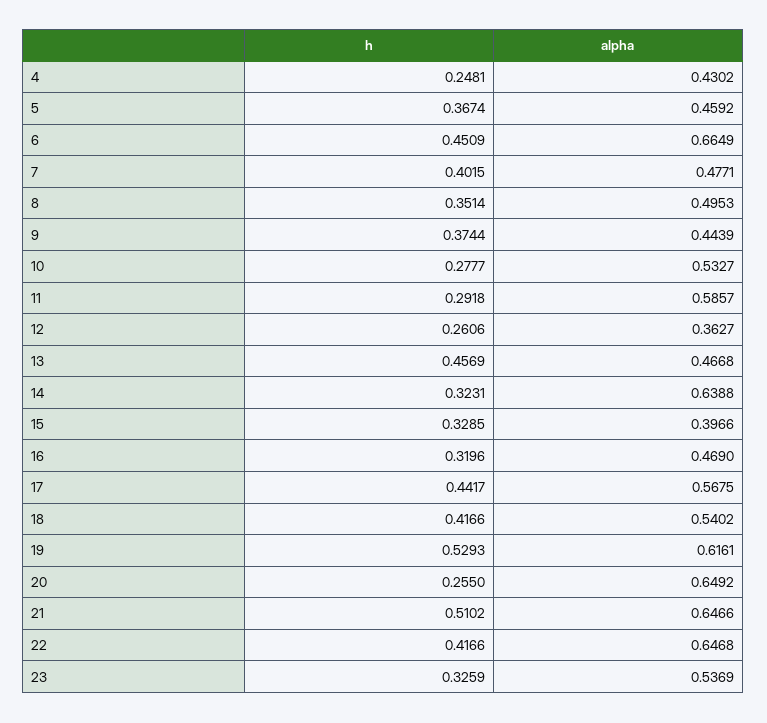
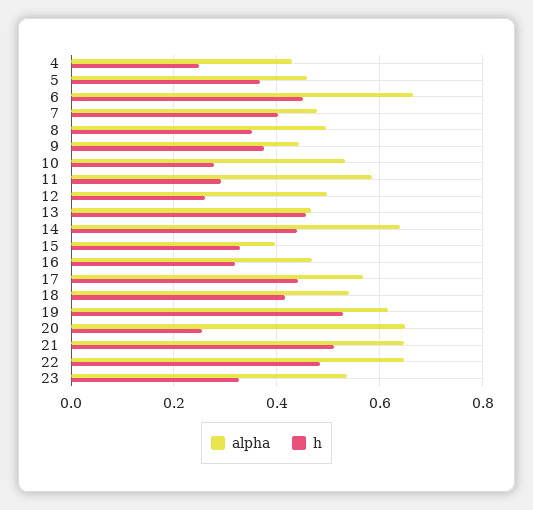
  {
    "h": {
      "4": 0.2481,
      "5": 0.3674,
      "6": 0.4509,
      "7": 0.4015,
      "8": 0.3514,
      "9": 0.3744,
      "10": 0.2777,
      "11": 0.2918,
      "12": 0.2606,
      "13": 0.4569,
-     "14": 0.3231,
+     "14": 0.44,
      "15": 0.3285,
      "16": 0.3196,
      "17": 0.4417,
      "18": 0.4166,
      "19": 0.5293,
      "20": 0.255,
      "21": 0.5102,
-     "22": 0.4166,
+     "22": 0.48,
      "23": 0.3259
    },
    "alpha": {
      "4": 0.4302,
      "5": 0.4592,
      "6": 0.6649,
      "7": 0.4771,
      "8": 0.4953,
      "9": 0.4439,
      "10": 0.5327,
      "11": 0.5857,
-     "12": 0.3627,
+     "12": 0.5,
      "13": 0.4668,
      "14": 0.6388,
      "15": 0.3966,
      "16": 0.469,
      "17": 0.5675,
      "18": 0.5402,
      "19": 0.6161,
      "20": 0.6492,
      "21": 0.6466,
      "22": 0.6468,
      "23": 0.5369
    }
  }

